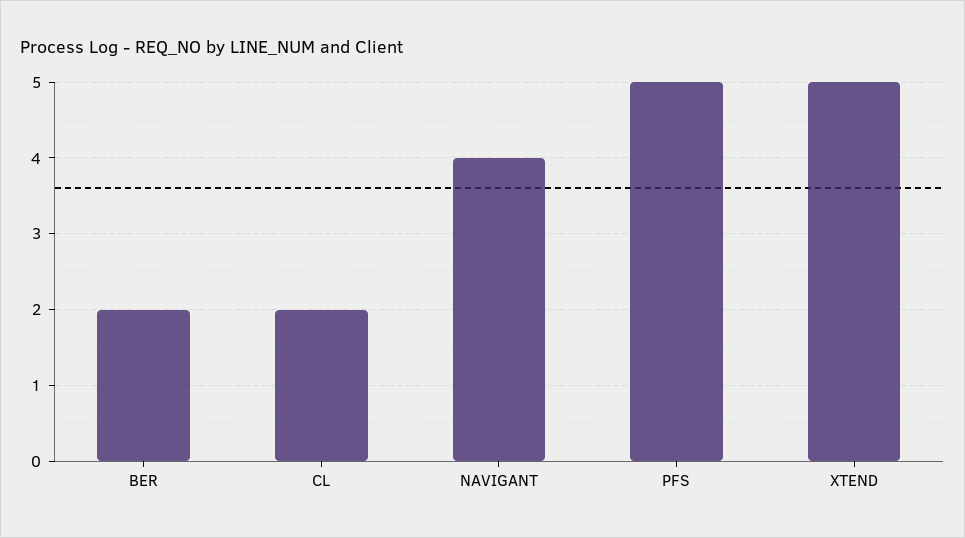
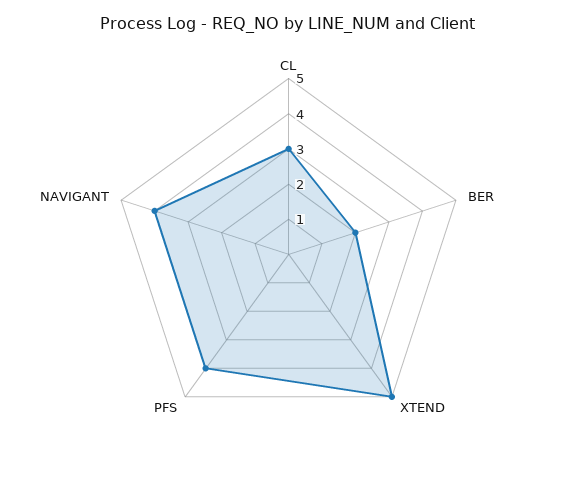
  {
    "BER": 2,
-   "CL": 2,
+   "CL": 3,
    "NAVIGANT": 4,
-   "PFS": 5,
+   "PFS": 4,
    "XTEND": 5
  }

